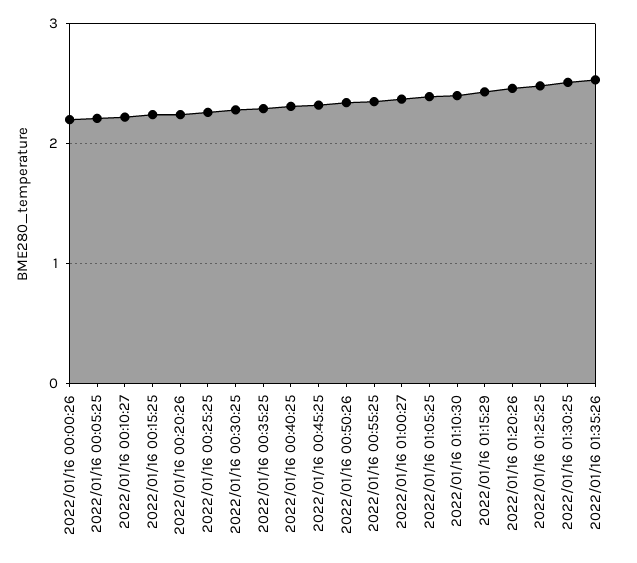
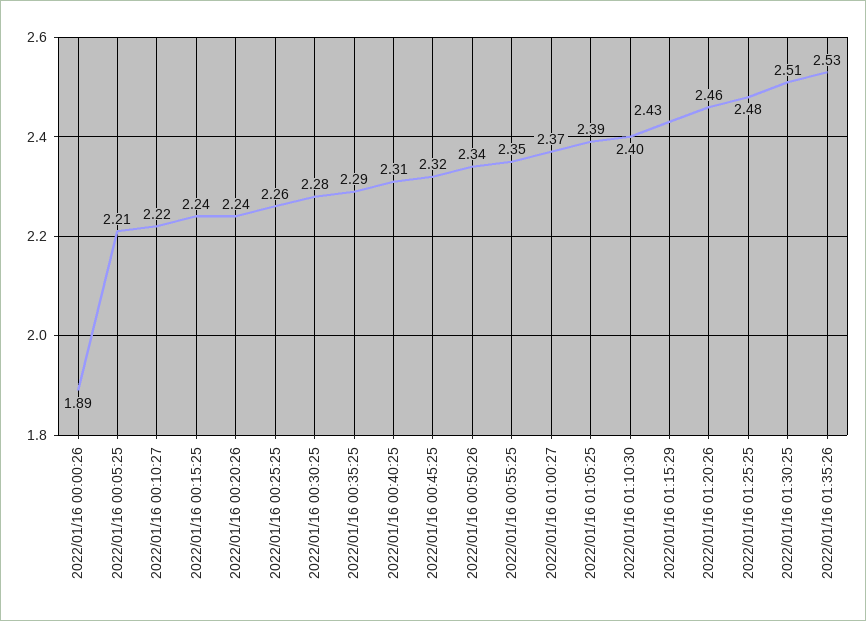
  {
-   "2022/01/16 00:00:26": 2.2,
+   "2022/01/16 00:00:26": 1.89,
    "2022/01/16 00:05:25": 2.21,
    "2022/01/16 00:10:27": 2.22,
    "2022/01/16 00:15:25": 2.24,
    "2022/01/16 00:20:26": 2.24,
    "2022/01/16 00:25:25": 2.26,
    "2022/01/16 00:30:25": 2.28,
    "2022/01/16 00:35:25": 2.29,
    "2022/01/16 00:40:25": 2.31,
    "2022/01/16 00:45:25": 2.32,
    "2022/01/16 00:50:26": 2.34,
    "2022/01/16 00:55:25": 2.35,
    "2022/01/16 01:00:27": 2.37,
    "2022/01/16 01:05:25": 2.39,
    "2022/01/16 01:10:30": 2.4,
    "2022/01/16 01:15:29": 2.43,
    "2022/01/16 01:20:26": 2.46,
    "2022/01/16 01:25:25": 2.48,
    "2022/01/16 01:30:25": 2.51,
    "2022/01/16 01:35:26": 2.53
  }

